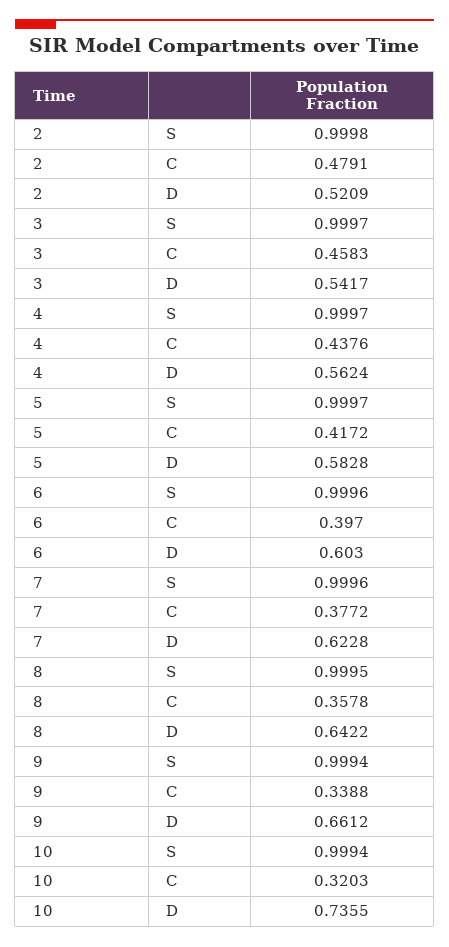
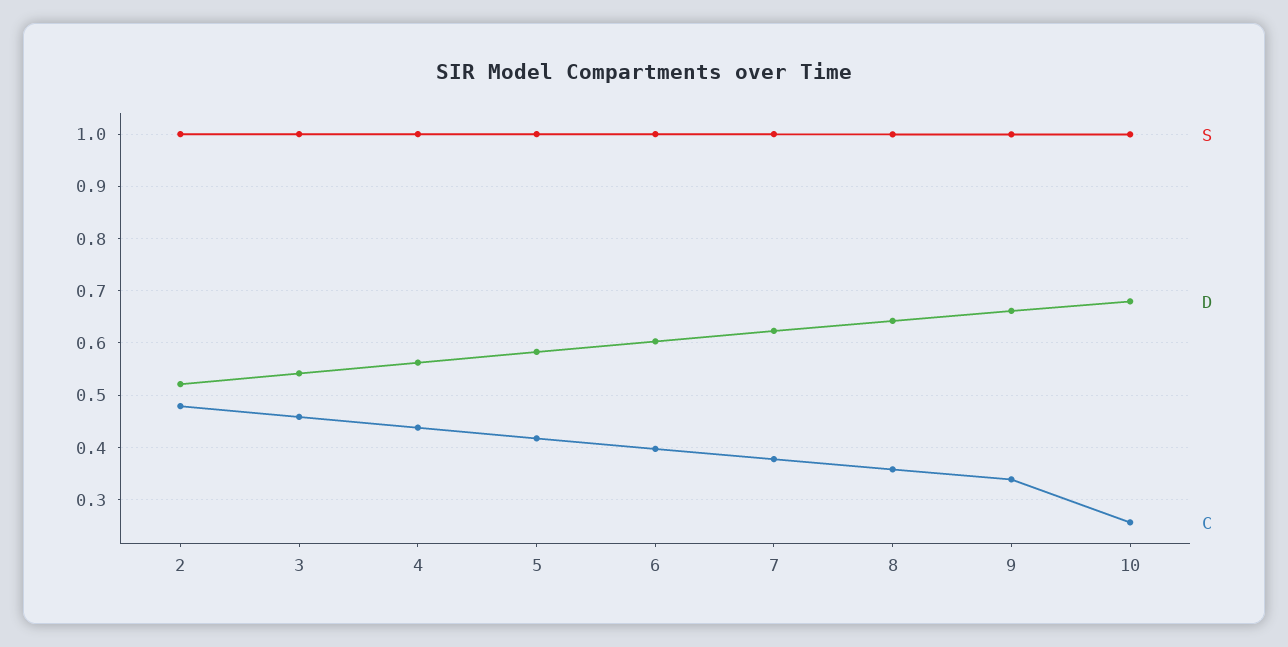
  {
    "S": {
      "2": 0.9998,
      "3": 0.9997,
      "4": 0.9997,
      "5": 0.9997,
      "6": 0.9996,
      "7": 0.9996,
      "8": 0.9995,
      "9": 0.9994,
      "10": 0.9994
    },
    "C": {
      "2": 0.4791,
      "3": 0.4583,
      "4": 0.4376,
      "5": 0.4172,
      "6": 0.397,
      "7": 0.3772,
      "8": 0.3578,
      "9": 0.3388,
-     "10": 0.3203
+     "10": 0.26
    },
    "D": {
      "2": 0.5209,
      "3": 0.5417,
      "4": 0.5624,
      "5": 0.5828,
      "6": 0.603,
      "7": 0.6228,
      "8": 0.6422,
      "9": 0.6612,
-     "10": 0.7355
+     "10": 0.68
    }
  }

